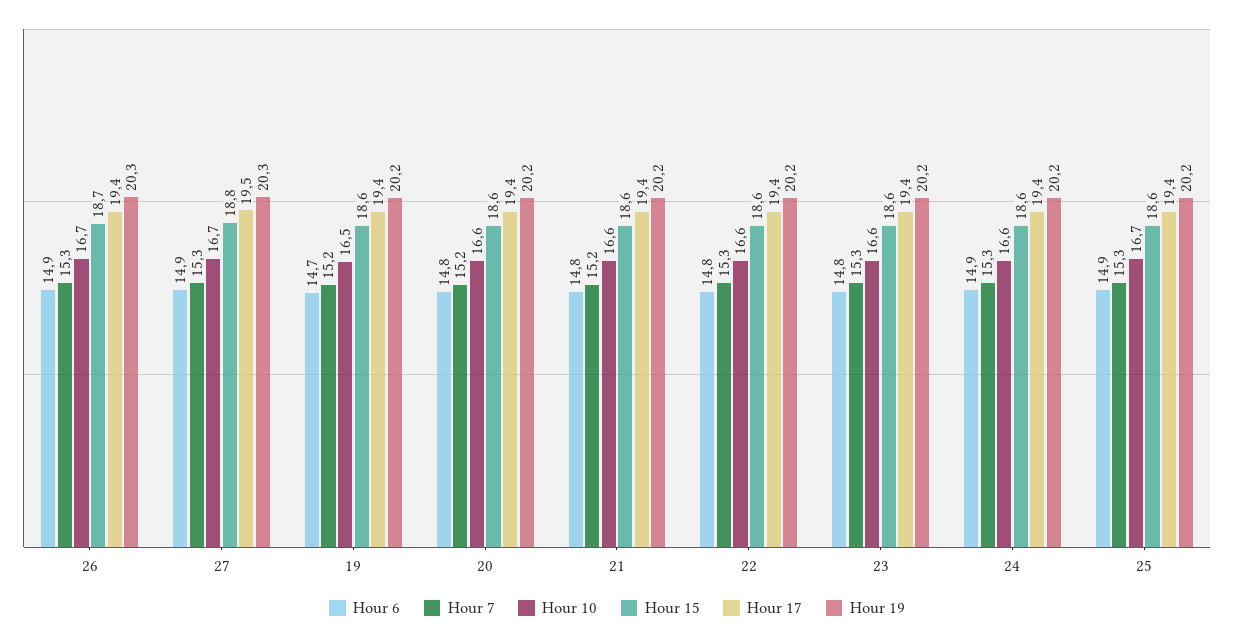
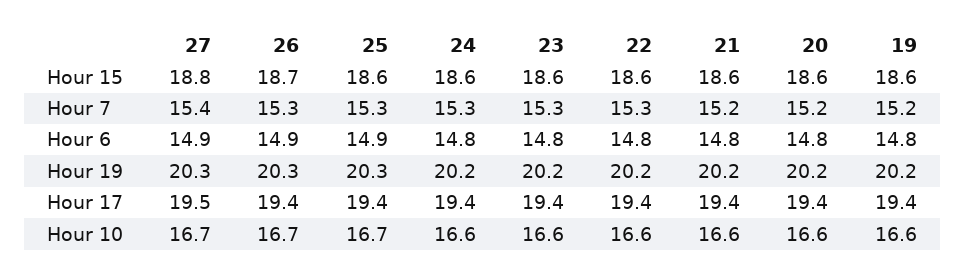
  {
    "Hour 6": {
      "26": 14.9,
      "27": 14.9,
-     "19": 14.7,
+     "19": 14.8,
      "20": 14.8,
      "21": 14.8,
      "22": 14.8,
      "23": 14.8,
-     "24": 14.9,
+     "24": 14.8,
      "25": 14.9
    },
    "Hour 7": {
      "26": 15.3,
-     "27": 15.3,
+     "27": 15.4,
      "19": 15.2,
      "20": 15.2,
      "21": 15.2,
      "22": 15.3,
      "23": 15.3,
      "24": 15.3,
      "25": 15.3
    },
    "Hour 10": {
      "26": 16.7,
      "27": 16.7,
-     "19": 16.5,
+     "19": 16.6,
      "20": 16.6,
      "21": 16.6,
      "22": 16.6,
      "23": 16.6,
      "24": 16.6,
      "25": 16.7
    },
    "Hour 15": {
      "26": 18.7,
      "27": 18.8,
      "19": 18.6,
      "20": 18.6,
      "21": 18.6,
      "22": 18.6,
      "23": 18.6,
      "24": 18.6,
      "25": 18.6
    },
    "Hour 17": {
      "26": 19.4,
      "27": 19.5,
      "19": 19.4,
      "20": 19.4,
      "21": 19.4,
      "22": 19.4,
      "23": 19.4,
      "24": 19.4,
      "25": 19.4
    },
    "Hour 19": {
      "26": 20.3,
      "27": 20.3,
      "19": 20.2,
      "20": 20.2,
      "21": 20.2,
      "22": 20.2,
      "23": 20.2,
      "24": 20.2,
-     "25": 20.2
+     "25": 20.3
    }
  }

